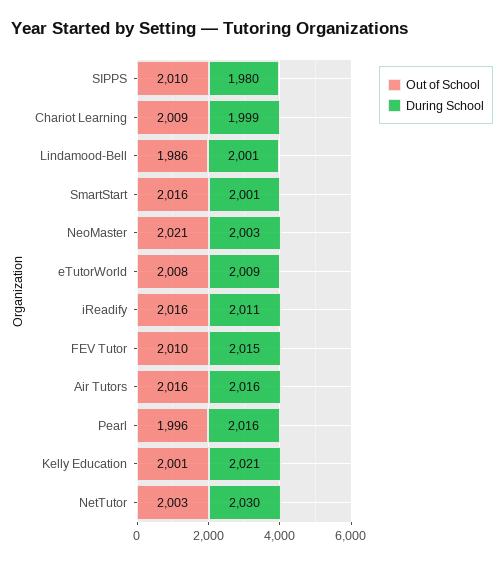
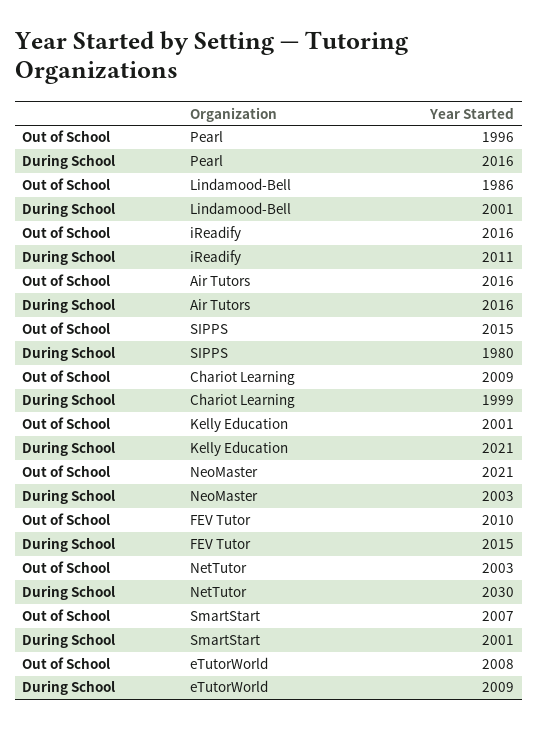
  {
    "Out of School": {
-     "SIPPS": 2010,
+     "SIPPS": 2015,
      "Chariot Learning": 2009,
      "Lindamood-Bell": 1986,
-     "SmartStart": 2016,
+     "SmartStart": 2007,
      "NeoMaster": 2021,
      "eTutorWorld": 2008,
      "iReadify": 2016,
      "FEV Tutor": 2010,
      "Air Tutors": 2016,
      "Pearl": 1996,
      "Kelly Education": 2001,
      "NetTutor": 2003
    },
    "During School": {
      "SIPPS": 1980,
      "Chariot Learning": 1999,
      "Lindamood-Bell": 2001,
      "SmartStart": 2001,
      "NeoMaster": 2003,
      "eTutorWorld": 2009,
      "iReadify": 2011,
      "FEV Tutor": 2015,
      "Air Tutors": 2016,
      "Pearl": 2016,
      "Kelly Education": 2021,
      "NetTutor": 2030
    }
  }

